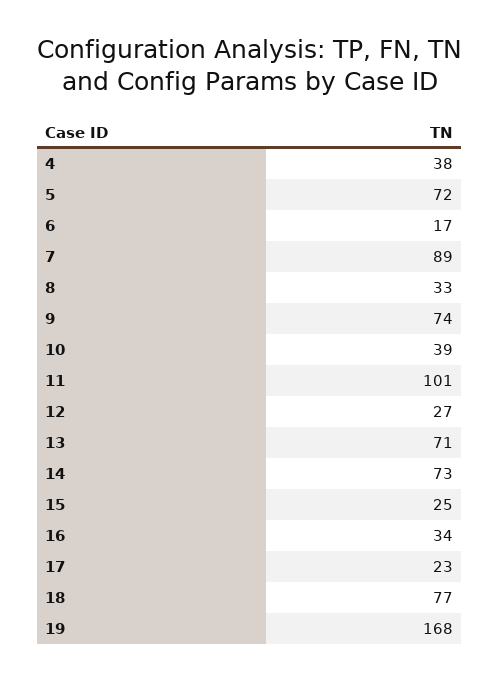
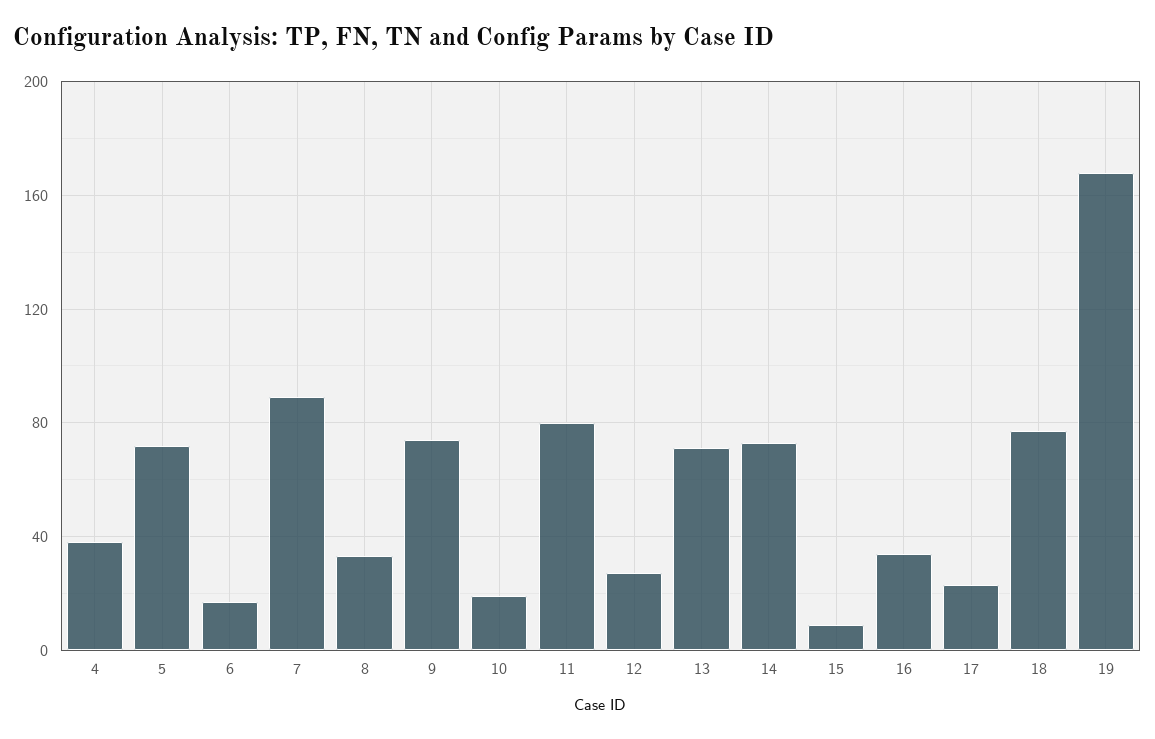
  {
    "4": 38,
    "5": 72,
    "6": 17,
    "7": 89,
    "8": 33,
    "9": 74,
-   "10": 39,
+   "10": 20,
-   "11": 101,
+   "11": 80,
    "12": 27,
    "13": 71,
    "14": 73,
-   "15": 25,
+   "15": 10,
    "16": 34,
    "17": 23,
    "18": 77,
    "19": 168
  }

